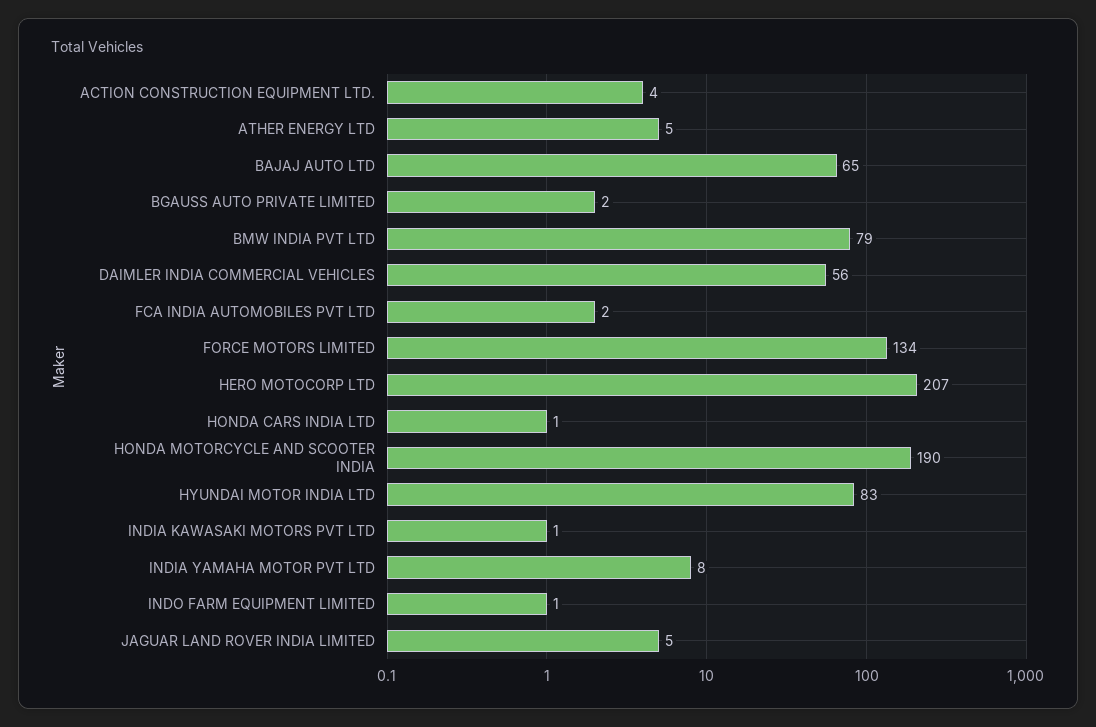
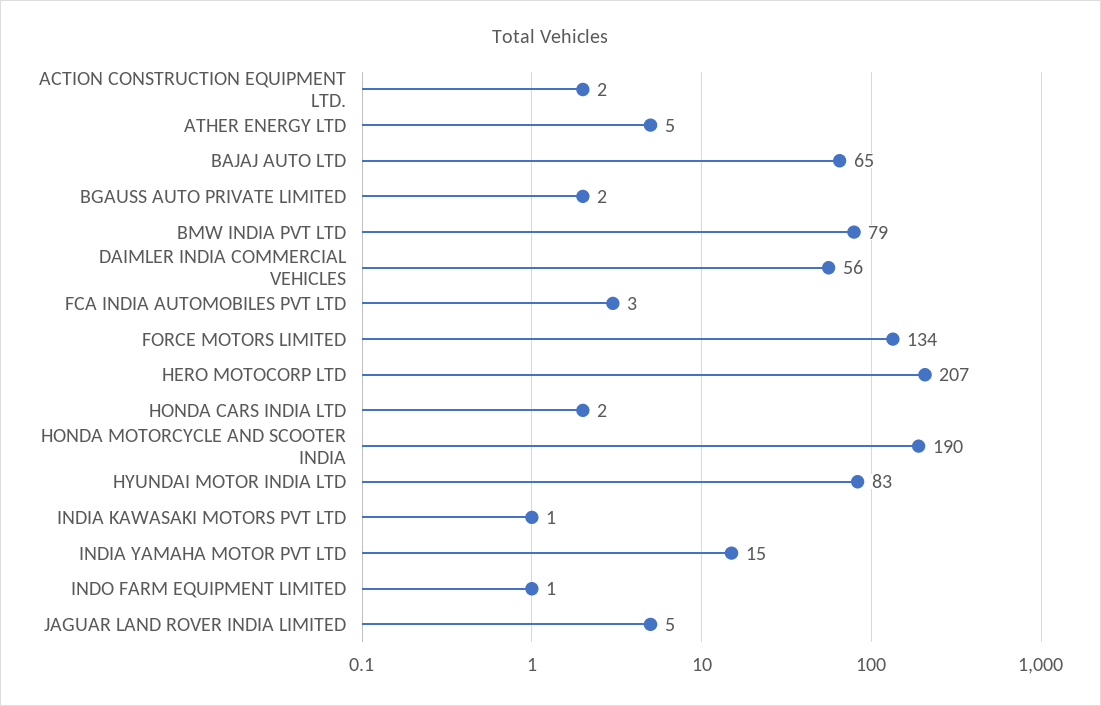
  {
-   "ACTION CONSTRUCTION EQUIPMENT LTD.": 4,
+   "ACTION CONSTRUCTION EQUIPMENT LTD.": 2,
    "ATHER ENERGY LTD": 5,
    "BAJAJ AUTO LTD": 65,
    "BGAUSS AUTO PRIVATE LIMITED": 2,
    "BMW INDIA PVT LTD": 79,
    "DAIMLER INDIA COMMERCIAL VEHICLES": 56,
-   "FCA INDIA AUTOMOBILES PVT LTD": 2,
+   "FCA INDIA AUTOMOBILES PVT LTD": 3,
    "FORCE MOTORS LIMITED": 134,
    "HERO MOTOCORP LTD": 207,
-   "HONDA CARS INDIA LTD": 1,
+   "HONDA CARS INDIA LTD": 2,
    "HONDA MOTORCYCLE AND SCOOTER INDIA": 190,
    "HYUNDAI MOTOR INDIA LTD": 83,
    "INDIA KAWASAKI MOTORS PVT LTD": 1,
-   "INDIA YAMAHA MOTOR PVT LTD": 8,
+   "INDIA YAMAHA MOTOR PVT LTD": 15,
    "INDO FARM EQUIPMENT LIMITED": 1,
    "JAGUAR LAND ROVER INDIA LIMITED": 5
  }

